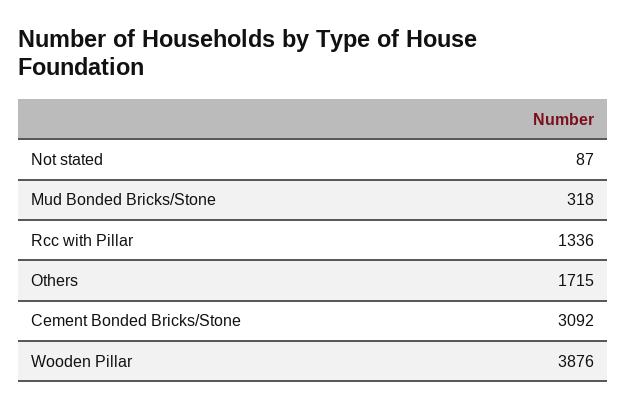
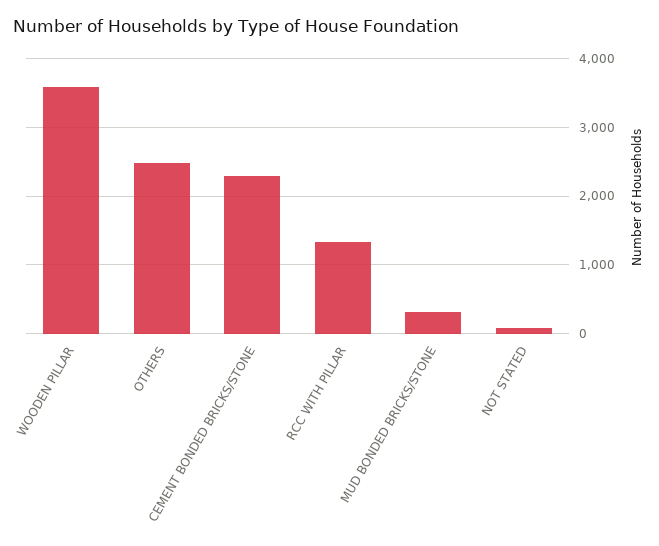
  {
    "Not stated": 87,
    "Mud Bonded Bricks/Stone": 318,
    "Rcc with Pillar": 1336,
-   "Others": 1715,
+   "Others": 2500,
-   "Cement Bonded Bricks/Stone": 3092,
+   "Cement Bonded Bricks/Stone": 2300,
-   "Wooden Pillar": 3876
+   "Wooden Pillar": 3600
  }

